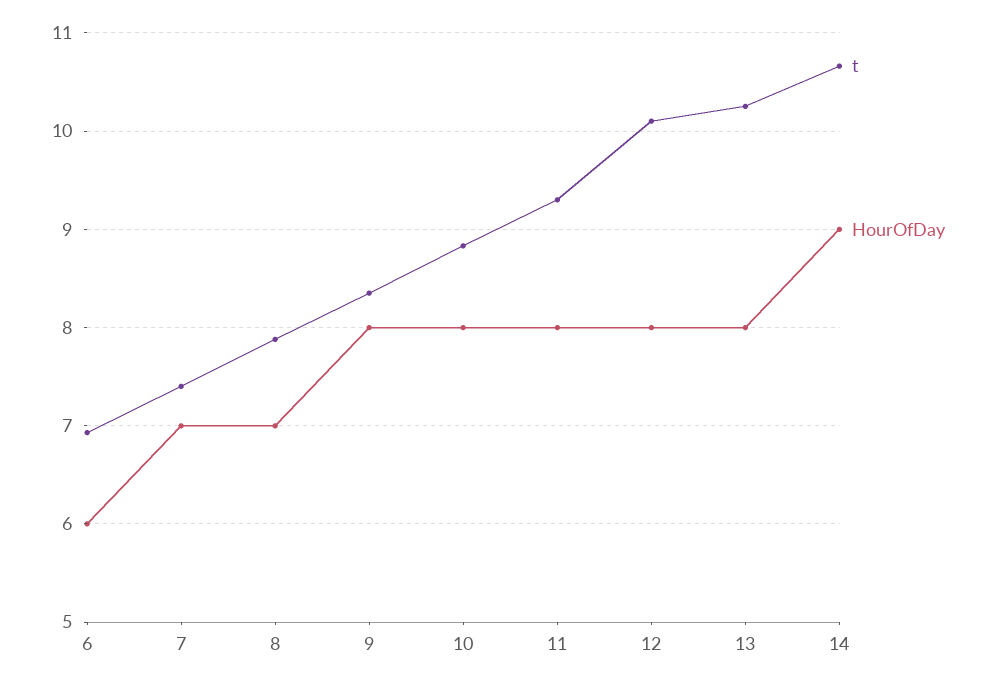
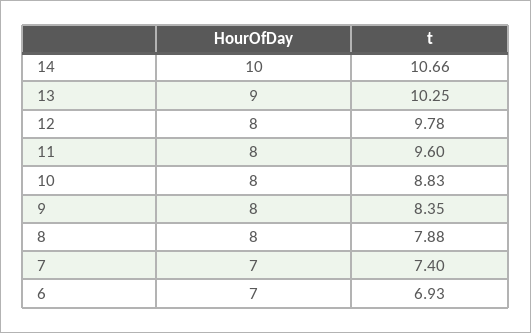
  {
    "t": {
      "6": 6.93,
      "7": 7.4,
      "8": 7.88,
      "9": 8.35,
      "10": 8.83,
-     "11": 9.3,
+     "11": 9.6,
-     "12": 10.1,
+     "12": 9.78,
      "13": 10.25,
      "14": 10.66
    },
    "HourOfDay": {
-     "6": 6,
+     "6": 7,
      "7": 7,
-     "8": 7,
+     "8": 8,
      "9": 8,
      "10": 8,
      "11": 8,
      "12": 8,
-     "13": 8,
+     "13": 9,
-     "14": 9
+     "14": 10
    }
  }

